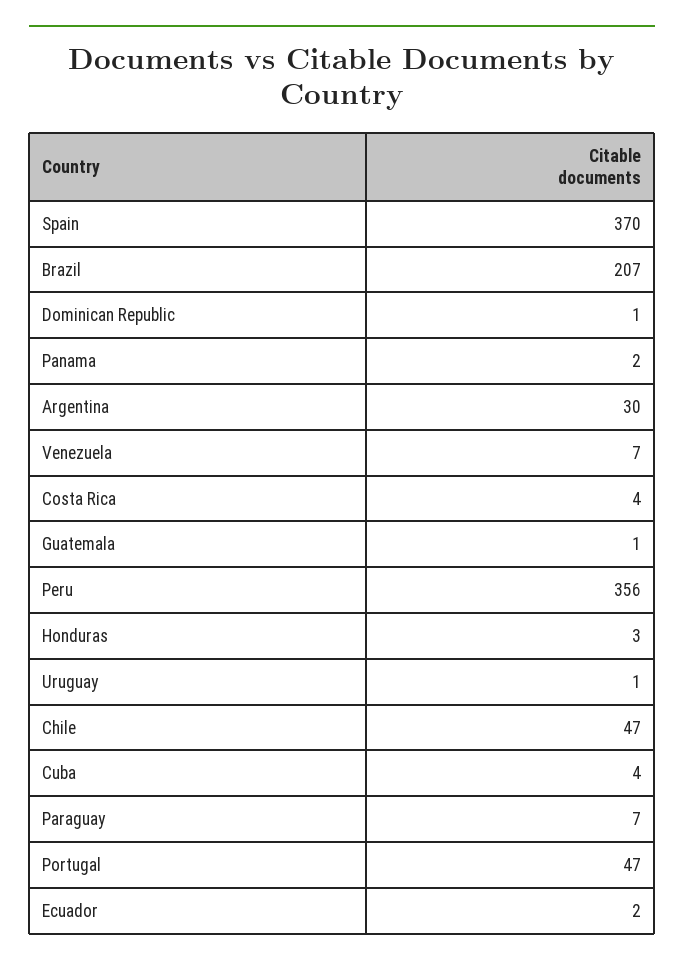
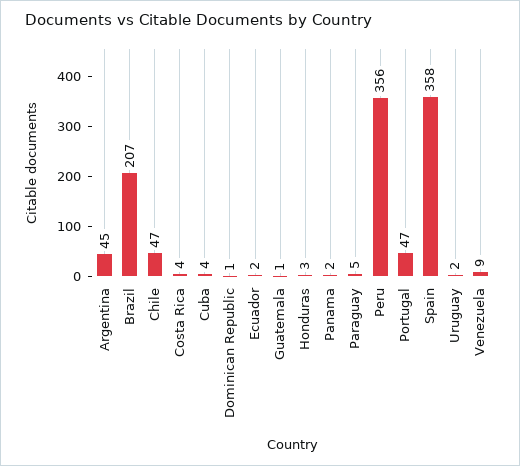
  {
-   "Spain": 370,
+   "Spain": 358,
    "Brazil": 207,
    "Dominican Republic": 1,
    "Panama": 2,
-   "Argentina": 30,
+   "Argentina": 45,
-   "Venezuela": 7,
+   "Venezuela": 9,
    "Costa Rica": 4,
    "Guatemala": 1,
    "Peru": 356,
    "Honduras": 3,
-   "Uruguay": 1,
+   "Uruguay": 2,
    "Chile": 47,
    "Cuba": 4,
-   "Paraguay": 7,
+   "Paraguay": 5,
    "Portugal": 47,
    "Ecuador": 2
  }

